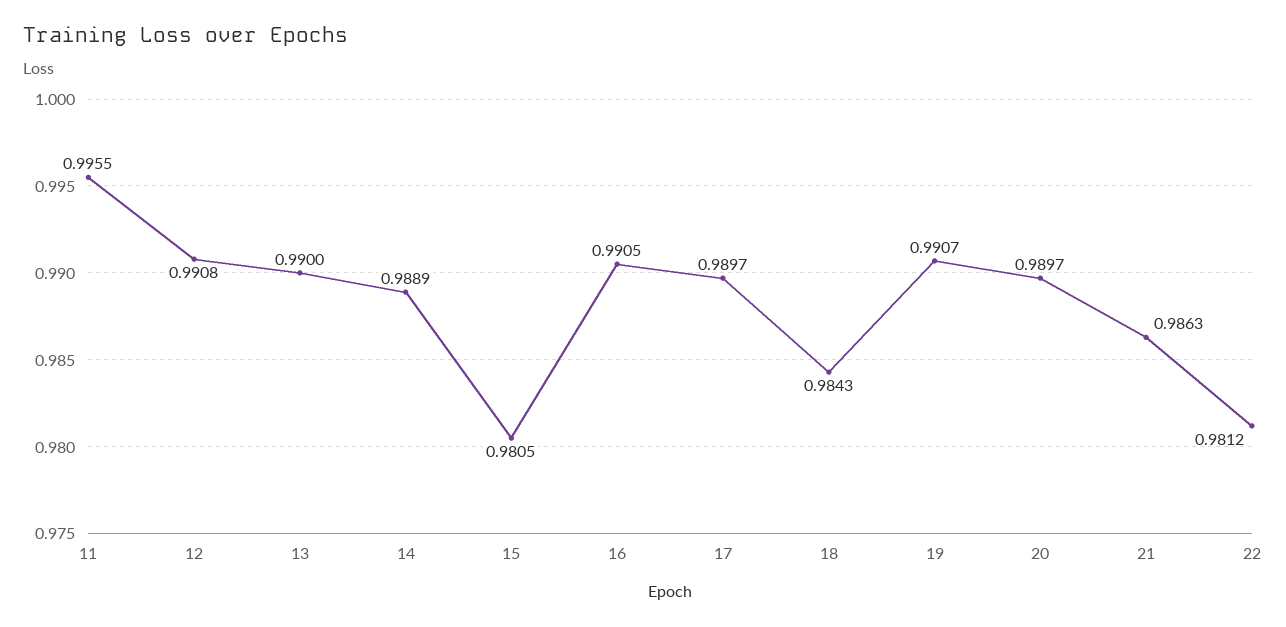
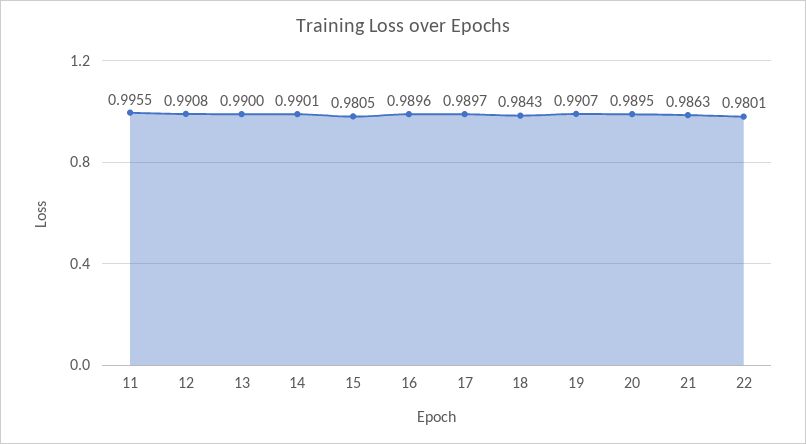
  {
    "11": 0.9955,
    "12": 0.9908,
    "13": 0.99,
-   "14": 0.9889,
+   "14": 0.9901,
    "15": 0.9805,
-   "16": 0.9905,
+   "16": 0.9896,
    "17": 0.9897,
    "18": 0.9843,
    "19": 0.9907,
-   "20": 0.9897,
+   "20": 0.9895,
    "21": 0.9863,
-   "22": 0.9812
+   "22": 0.9801
  }

